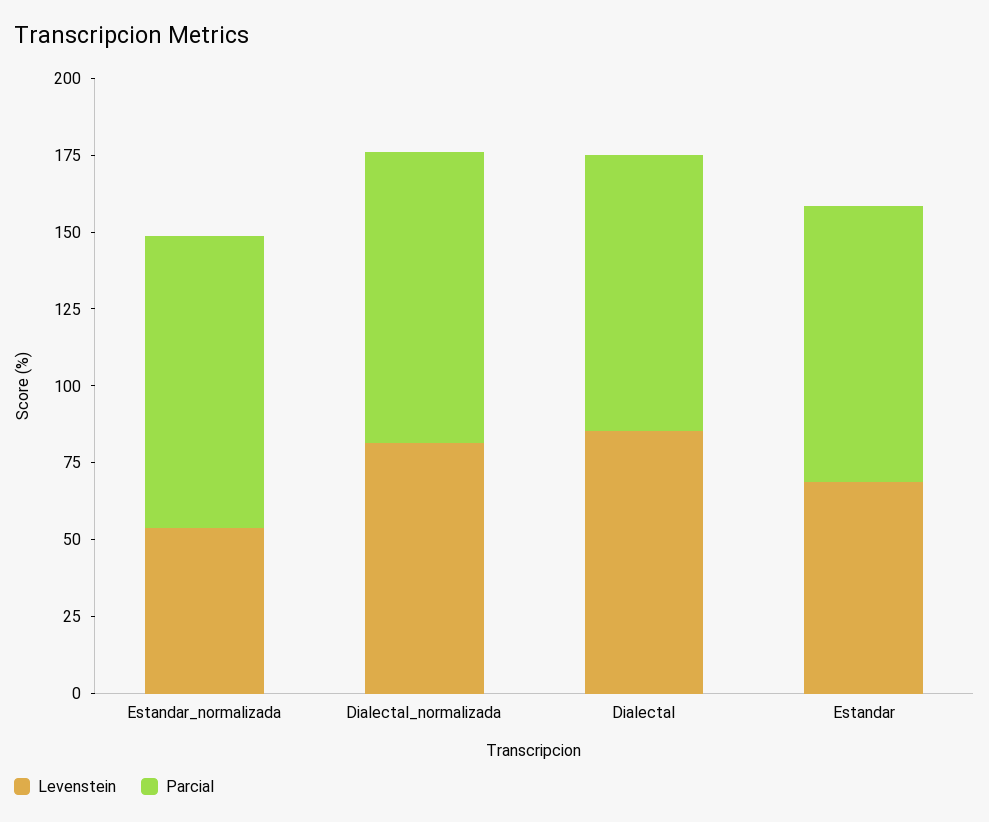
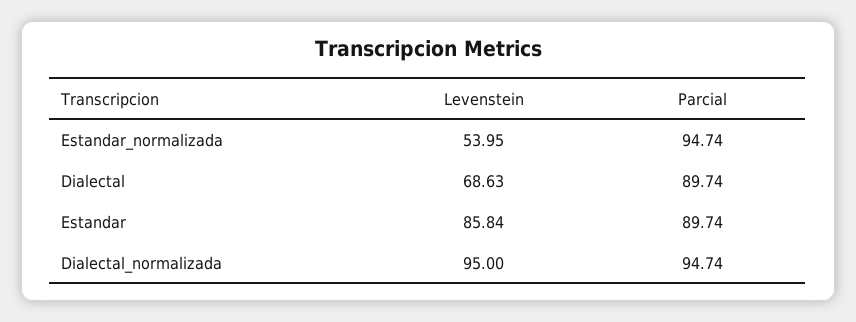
  {
    "Levenstein": {
      "Estandar_normalizada": 53.95,
-     "Dialectal_normalizada": 80,
+     "Dialectal_normalizada": 95,
-     "Dialectal": 85,
+     "Dialectal": 68.63,
-     "Estandar": 70
+     "Estandar": 85.84
    },
    "Parcial": {
      "Estandar_normalizada": 94.74,
      "Dialectal_normalizada": 94.74,
      "Dialectal": 89.74,
      "Estandar": 89.74
    }
  }

